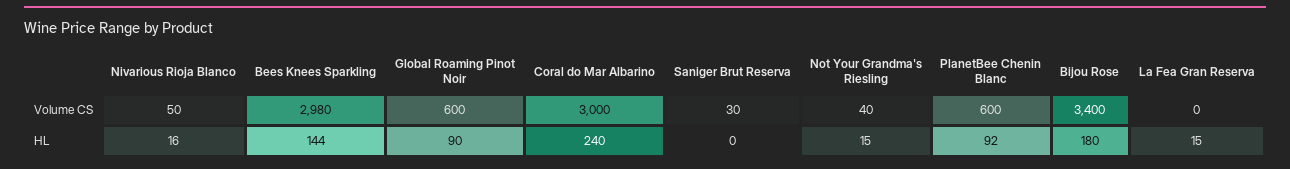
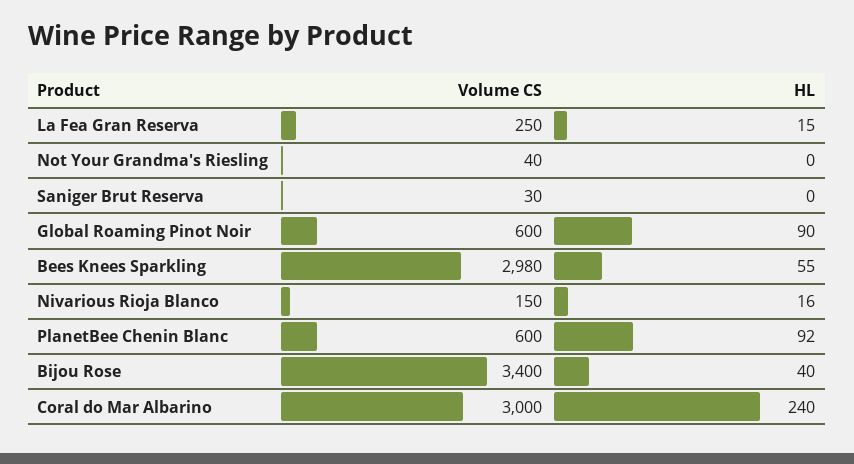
  {
    "Nivarious Rioja Blanco": {
-     "Volume CS": 50,
+     "Volume CS": 150,
      "HL": 16
    },
    "Bees Knees Sparkling": {
      "Volume CS": 2980,
-     "HL": 144
+     "HL": 55
    },
    "Global Roaming Pinot Noir": {
      "Volume CS": 600,
      "HL": 90
    },
    "Coral do Mar Albarino": {
      "Volume CS": 3000,
      "HL": 240
    },
    "Saniger Brut Reserva": {
      "Volume CS": 30,
      "HL": 0
    },
    "Not Your Grandma's Riesling": {
      "Volume CS": 40,
-     "HL": 15
+     "HL": 0
    },
    "PlanetBee Chenin Blanc": {
      "Volume CS": 600,
      "HL": 92
    },
    "Bijou Rose": {
      "Volume CS": 3400,
-     "HL": 180
+     "HL": 40
    },
    "La Fea Gran Reserva": {
-     "Volume CS": 0,
+     "Volume CS": 250,
      "HL": 15
    }
  }

